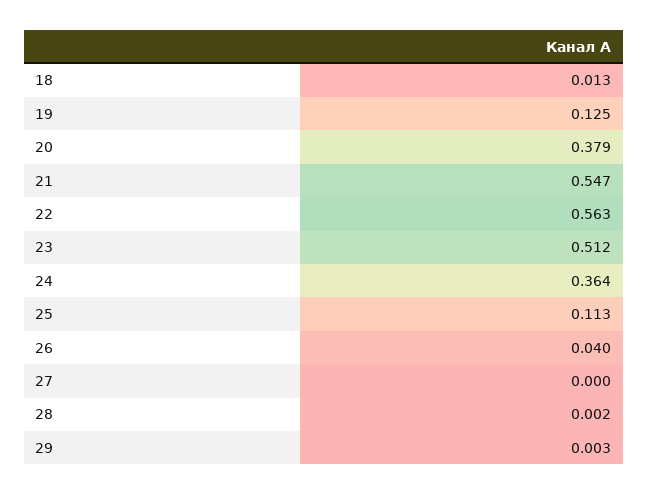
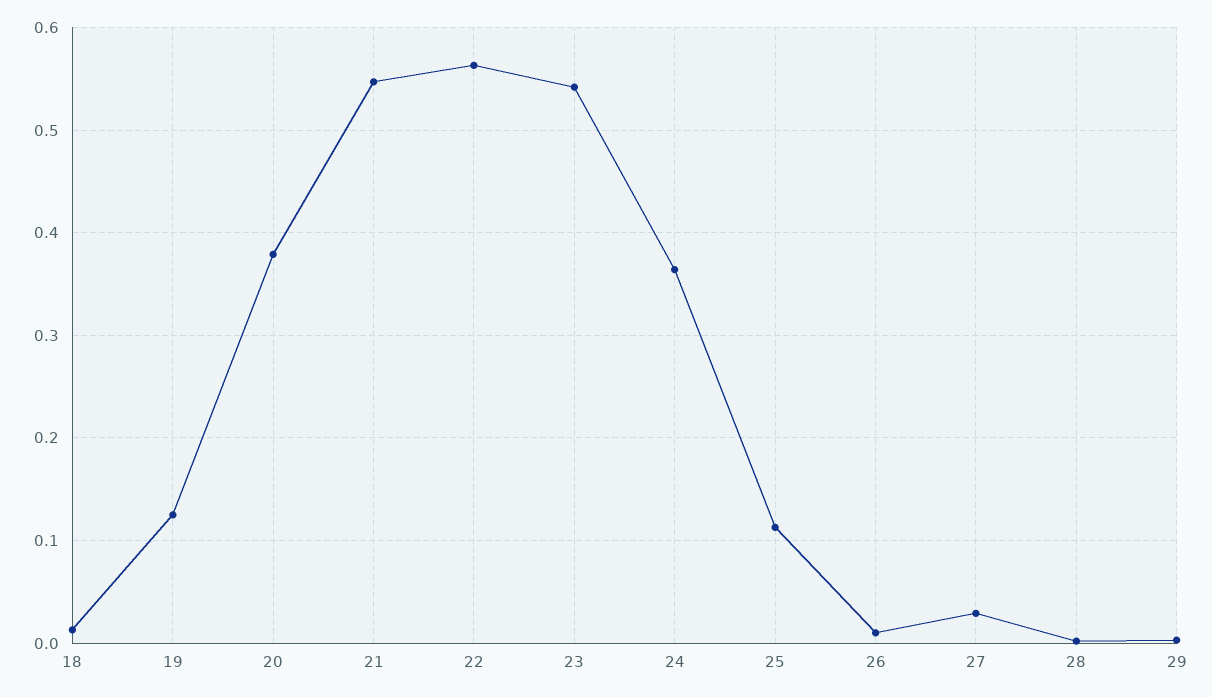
  {
    "18": 0.013,
    "19": 0.125,
    "20": 0.379,
    "21": 0.547,
    "22": 0.563,
-   "23": 0.512,
+   "23": 0.54,
    "24": 0.364,
    "25": 0.113,
-   "26": 0.04,
+   "26": 0.01,
-   "27": 0,
+   "27": 0.03,
    "28": 0.002,
    "29": 0.003
  }

